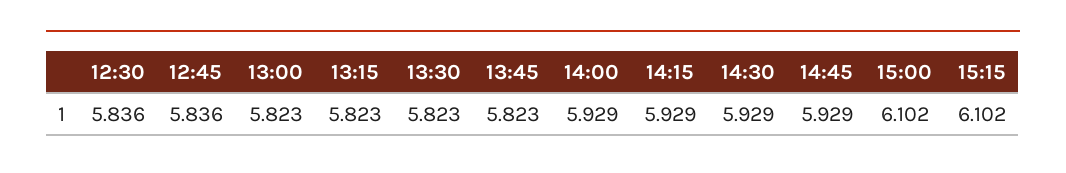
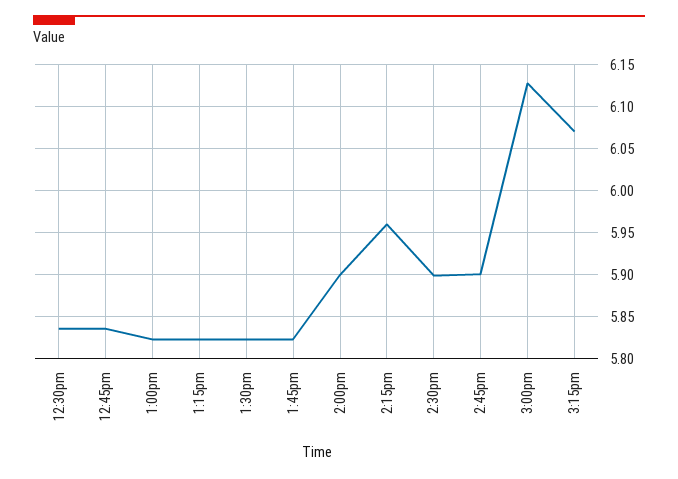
  {
    "12:30": 5.836,
    "12:45": 5.836,
    "13:00": 5.823,
    "13:15": 5.823,
    "13:30": 5.823,
    "13:45": 5.823,
-   "14:00": 5.929,
+   "14:00": 5.9,
-   "14:15": 5.929,
+   "14:15": 5.96,
-   "14:30": 5.929,
+   "14:30": 5.9,
-   "14:45": 5.929,
+   "14:45": 5.9,
-   "15:00": 6.102,
+   "15:00": 6.13,
-   "15:15": 6.102
+   "15:15": 6.07
  }

